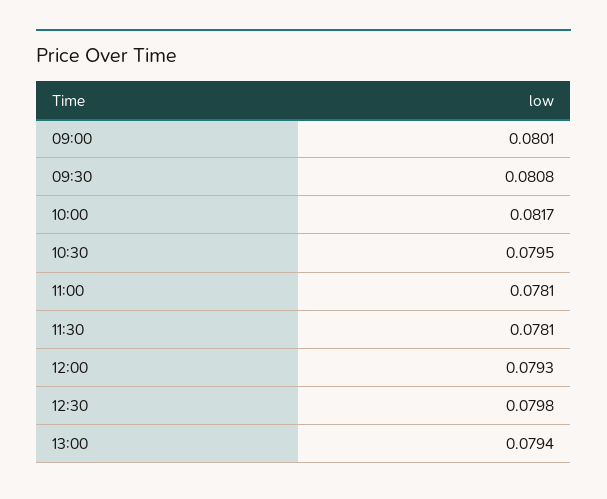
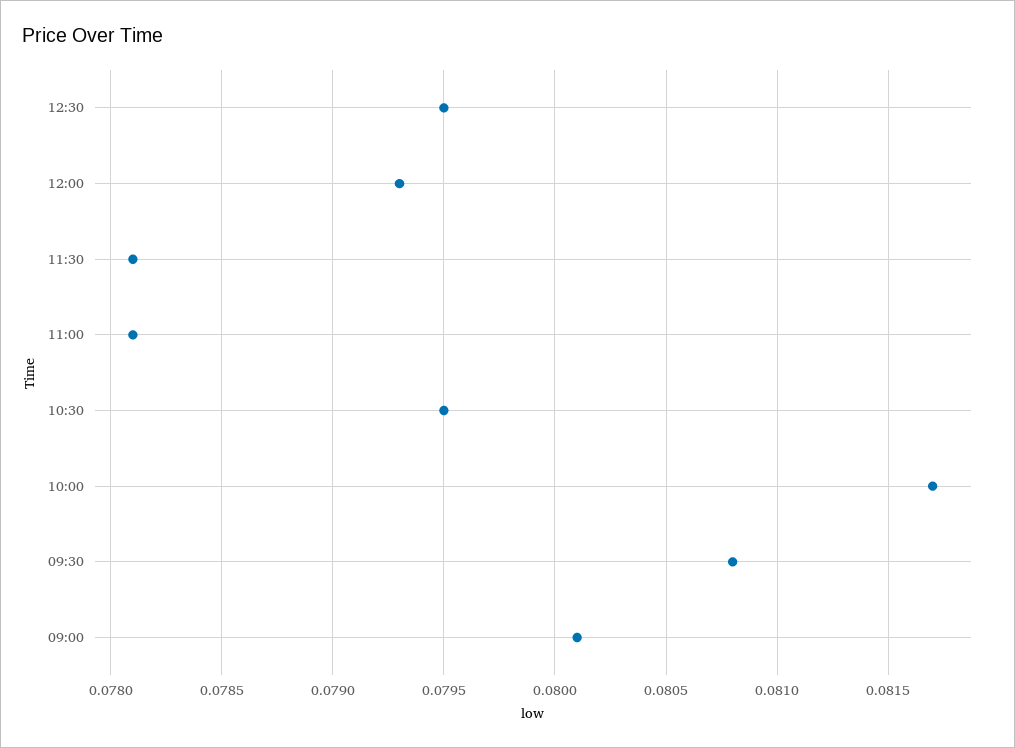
  {
    "09:00": 0.0801,
    "09:30": 0.0808,
    "10:00": 0.0817,
    "10:30": 0.0795,
    "11:00": 0.0781,
    "11:30": 0.0781,
    "12:00": 0.0793,
-   "12:30": 0.0798,
+   "12:30": 0.0795
-   "13:00": 0.0794
  }

